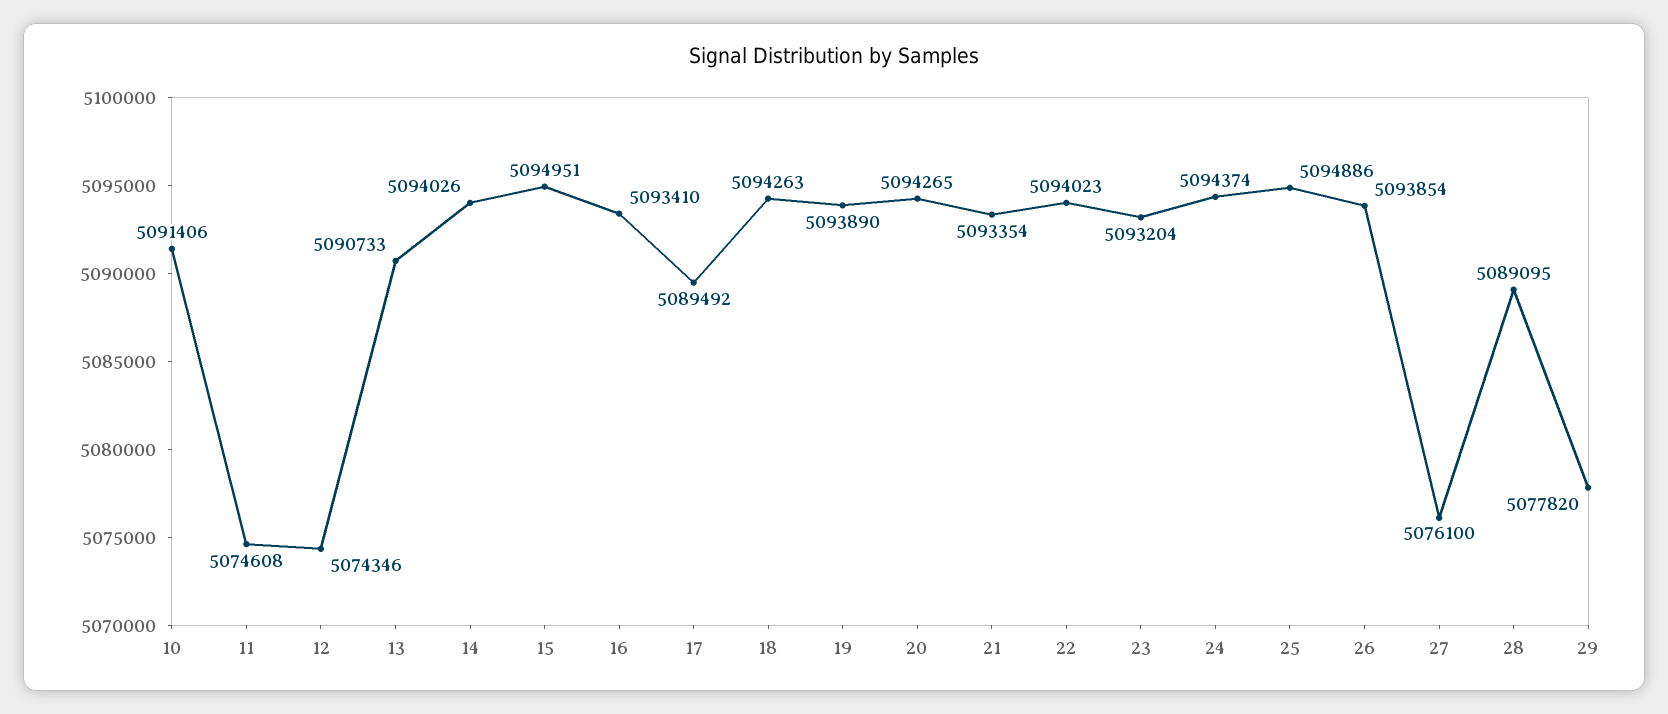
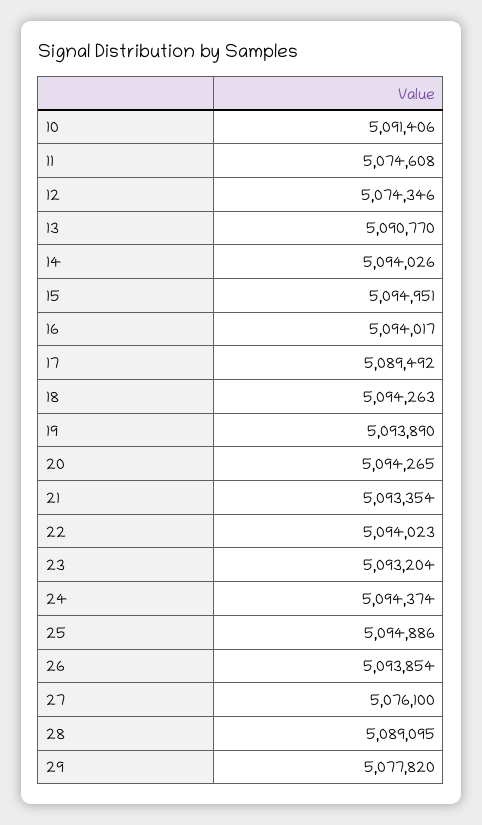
  {
    "10": 5091406,
    "11": 5074608,
    "12": 5074346,
-   "13": 5090733,
+   "13": 5090770,
    "14": 5094026,
    "15": 5094951,
-   "16": 5093410,
+   "16": 5094017,
    "17": 5089492,
    "18": 5094263,
    "19": 5093890,
    "20": 5094265,
    "21": 5093354,
    "22": 5094023,
    "23": 5093204,
    "24": 5094374,
    "25": 5094886,
    "26": 5093854,
    "27": 5076100,
    "28": 5089095,
    "29": 5077820
  }

